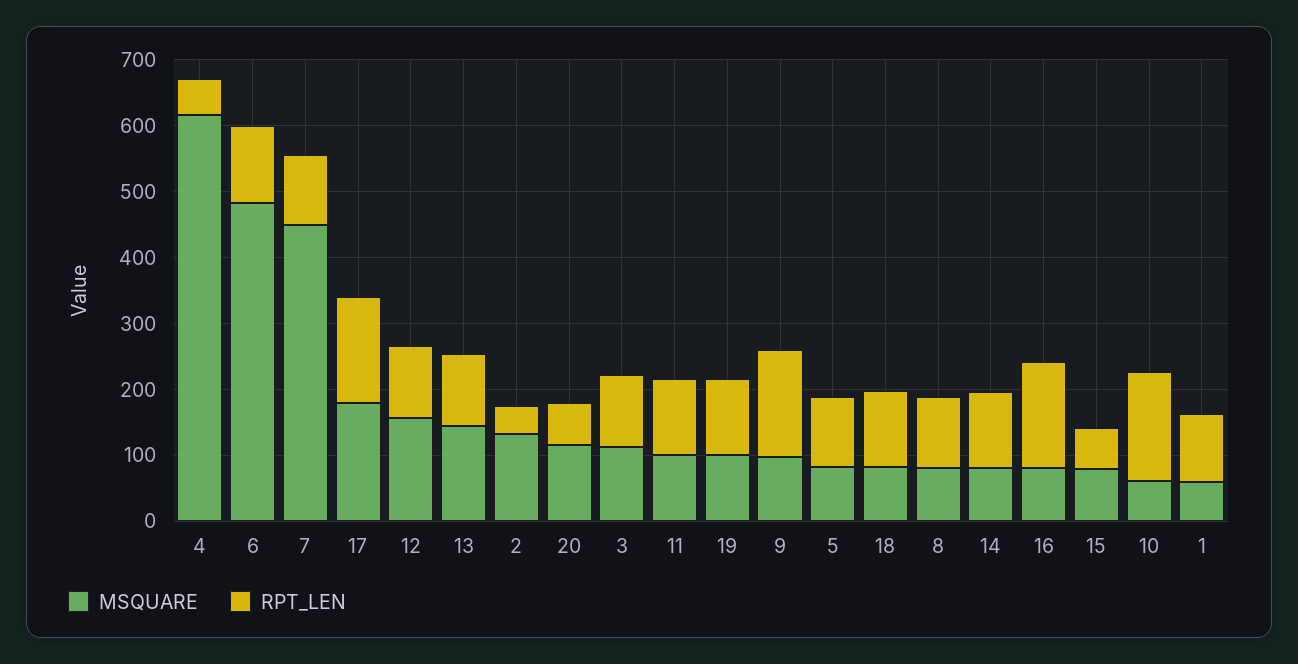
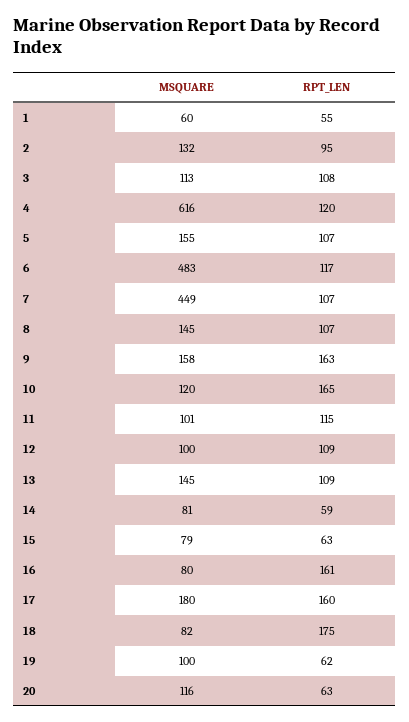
  {
    "MSQUARE": {
      "4": 616,
      "6": 483,
      "7": 449,
      "17": 180,
-     "12": 160,
+     "12": 100,
      "13": 145,
      "2": 132,
      "20": 116,
      "3": 113,
      "11": 101,
      "19": 100,
-     "9": 100,
+     "9": 158,
-     "5": 80,
+     "5": 155,
      "18": 82,
-     "8": 80,
+     "8": 145,
      "14": 81,
      "16": 80,
      "15": 79,
-     "10": 60,
+     "10": 120,
      "1": 60
    },
    "RPT_LEN": {
-     "4": 60,
+     "4": 120,
      "6": 117,
      "7": 107,
      "17": 160,
      "12": 109,
      "13": 109,
-     "2": 40,
+     "2": 95,
      "20": 63,
      "3": 108,
      "11": 115,
-     "19": 120,
+     "19": 62,
      "9": 163,
      "5": 107,
-     "18": 120,
+     "18": 175,
      "8": 107,
-     "14": 120,
+     "14": 59,
      "16": 161,
      "15": 63,
      "10": 165,
-     "1": 100
+     "1": 55
    }
  }

